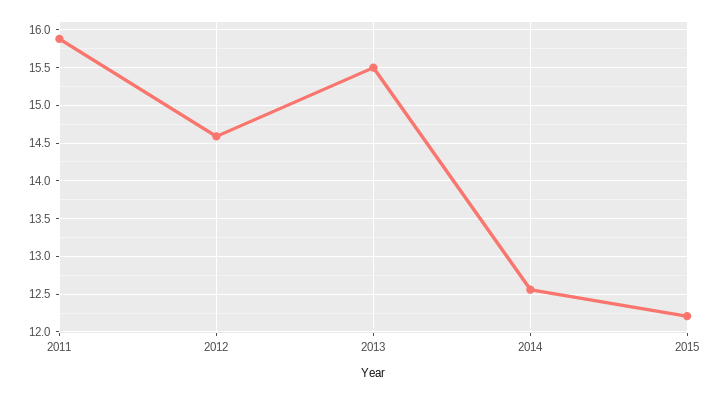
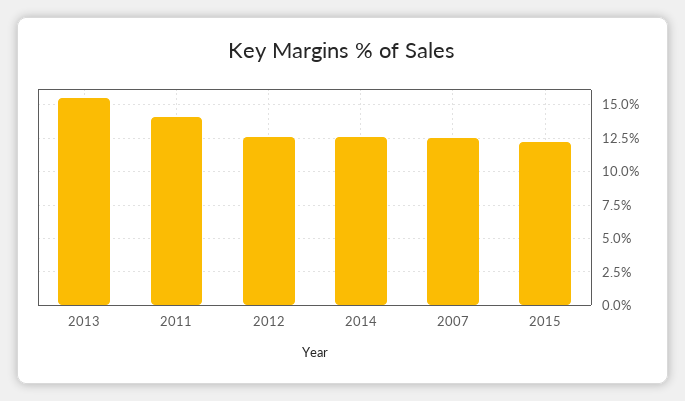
  {
-   "2011": 15.9,
+   "2011": 14,
-   "2012": 14.6,
+   "2012": 12.5,
    "2013": 15.5,
    "2014": 12.6,
-   "2015": 12.2
+   "2015": 12.2,
+   "2007": 12.5
  }

